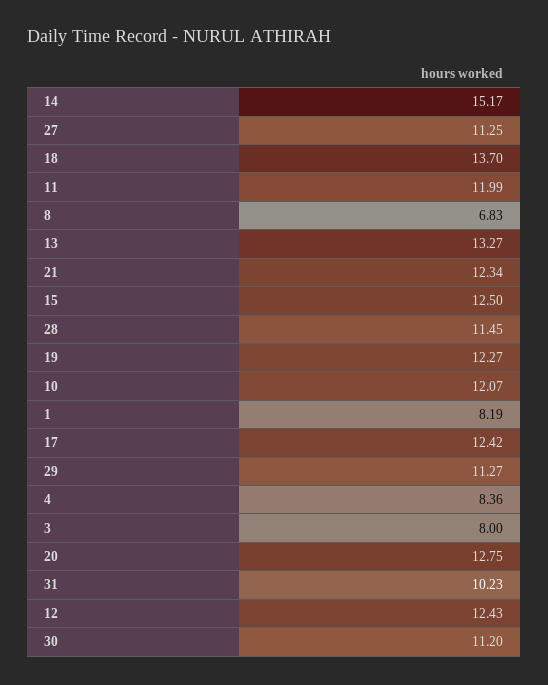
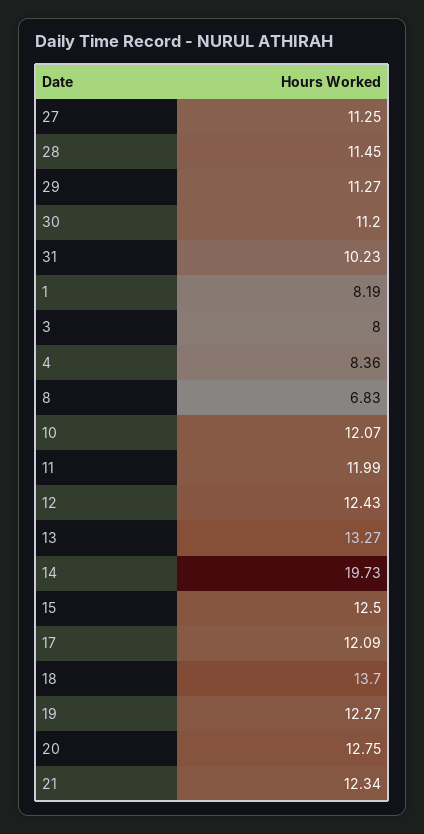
  {
-   "14": 15.17,
+   "14": 19.73,
    "27": 11.25,
    "18": 13.7,
    "11": 11.99,
    "8": 6.83,
    "13": 13.27,
    "21": 12.34,
    "15": 12.5,
    "28": 11.45,
    "19": 12.27,
    "10": 12.07,
    "1": 8.19,
-   "17": 12.42,
+   "17": 12.09,
    "29": 11.27,
    "4": 8.36,
    "3": 8,
    "20": 12.75,
    "31": 10.23,
    "12": 12.43,
    "30": 11.2
  }

